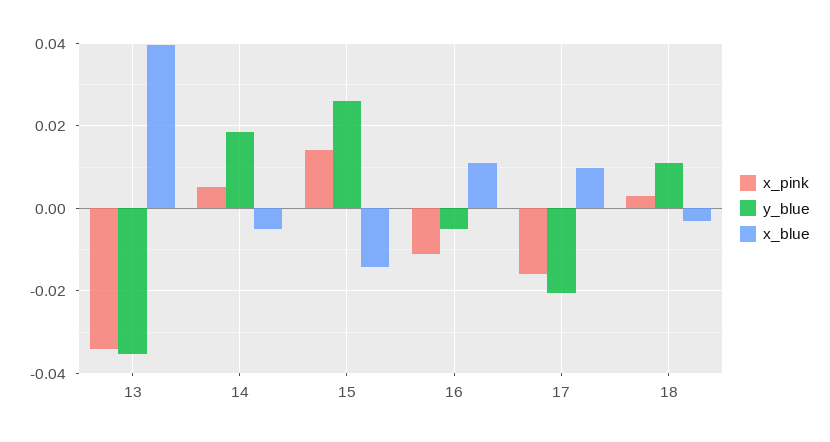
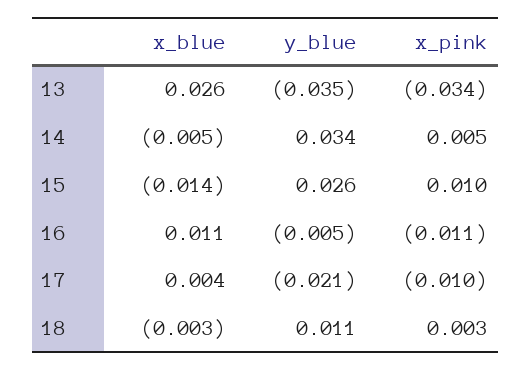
  {
    "x_pink": {
      "13": -0.034,
      "14": 0.005,
-     "15": 0.014,
+     "15": 0.01,
      "16": -0.011,
-     "17": -0.016,
+     "17": -0.01,
      "18": 0.003
    },
    "y_blue": {
      "13": -0.035,
-     "14": 0.018,
+     "14": 0.034,
      "15": 0.026,
      "16": -0.005,
      "17": -0.021,
      "18": 0.011
    },
    "x_blue": {
-     "13": 0.04,
+     "13": 0.026,
      "14": -0.005,
      "15": -0.014,
      "16": 0.011,
-     "17": 0.01,
+     "17": 0.004,
      "18": -0.003
    }
  }

